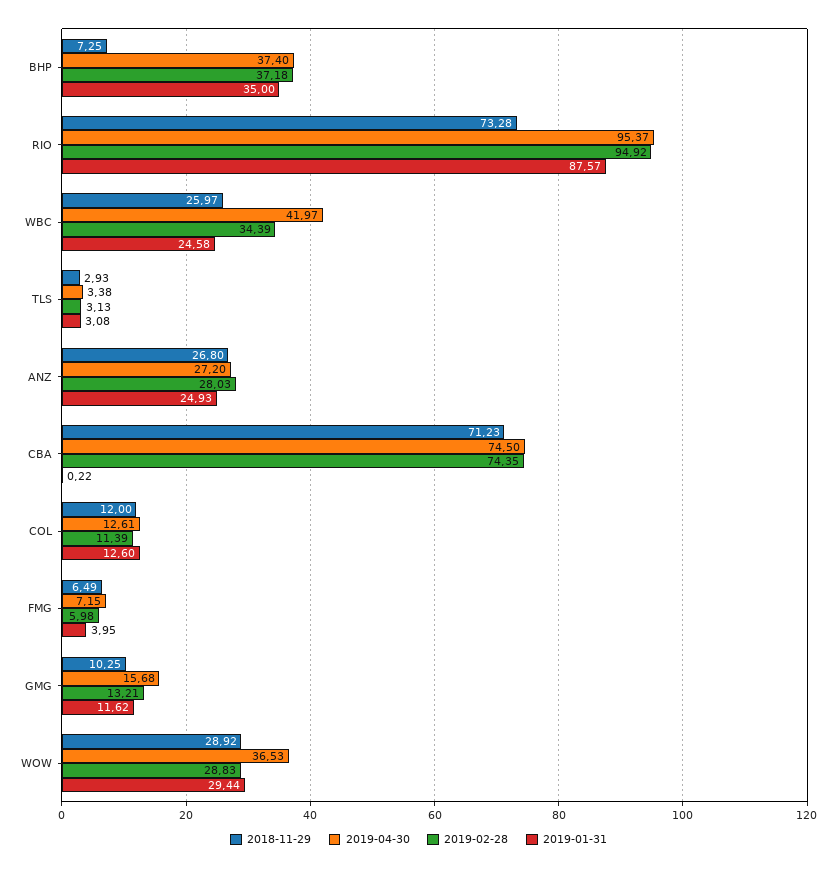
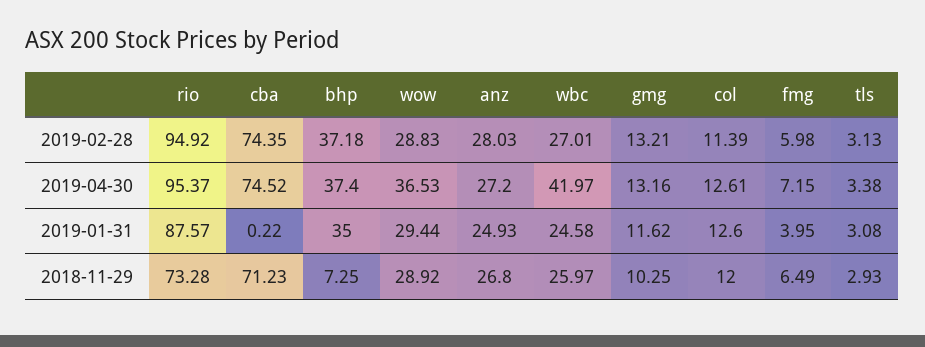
  {
    "2018-11-29": {
      "BHP": 7.25,
      "RIO": 73.28,
      "WBC": 25.97,
      "TLS": 2.93,
      "ANZ": 26.8,
      "CBA": 71.23,
      "COL": 12,
      "FMG": 6.49,
      "GMG": 10.25,
      "WOW": 28.92
    },
    "2019-04-30": {
      "BHP": 37.4,
      "RIO": 95.37,
      "WBC": 41.97,
      "TLS": 3.38,
      "ANZ": 27.2,
-     "CBA": 74.5,
+     "CBA": 74.52,
      "COL": 12.61,
      "FMG": 7.15,
-     "GMG": 15.68,
+     "GMG": 13.16,
      "WOW": 36.53
    },
    "2019-02-28": {
      "BHP": 37.18,
      "RIO": 94.92,
-     "WBC": 34.39,
+     "WBC": 27.01,
      "TLS": 3.13,
      "ANZ": 28.03,
      "CBA": 74.35,
      "COL": 11.39,
      "FMG": 5.98,
      "GMG": 13.21,
      "WOW": 28.83
    },
    "2019-01-31": {
      "BHP": 35,
      "RIO": 87.57,
      "WBC": 24.58,
      "TLS": 3.08,
      "ANZ": 24.93,
      "CBA": 0.22,
      "COL": 12.6,
      "FMG": 3.95,
      "GMG": 11.62,
      "WOW": 29.44
    }
  }

